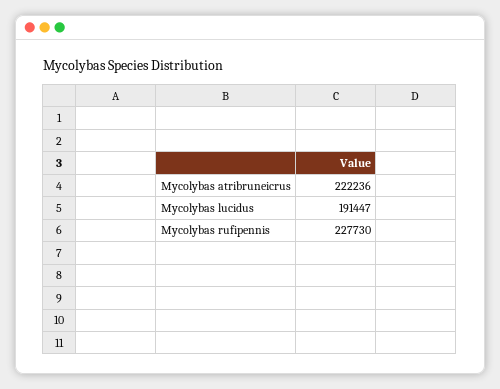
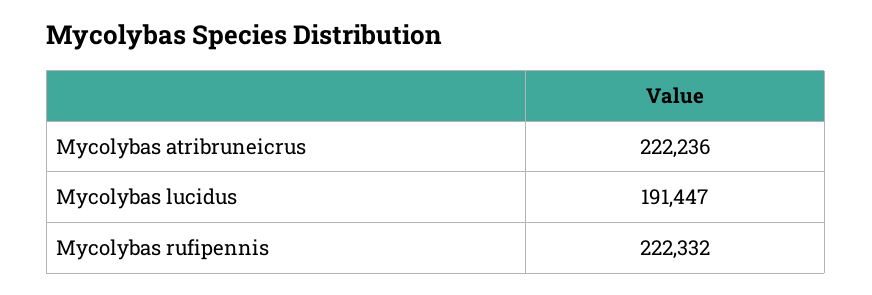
  {
    "Mycolybas atribruneicrus": 222236,
    "Mycolybas lucidus": 191447,
-   "Mycolybas rufipennis": 227730
+   "Mycolybas rufipennis": 222332
  }

